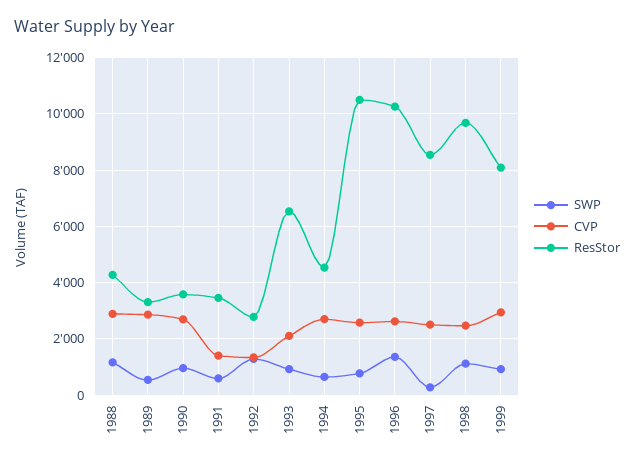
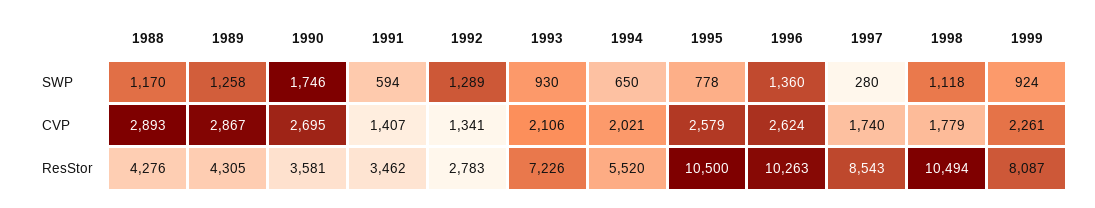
  {
    "SWP": {
      "1988": 1170,
-     "1989": 500,
+     "1989": 1258,
-     "1990": 1000,
+     "1990": 1746,
      "1991": 594,
      "1992": 1289,
      "1993": 930,
      "1994": 650,
      "1995": 778,
      "1996": 1360,
      "1997": 280,
      "1998": 1118,
      "1999": 924
    },
    "CVP": {
      "1988": 2893,
      "1989": 2867,
      "1990": 2695,
      "1991": 1407,
      "1992": 1341,
      "1993": 2106,
-     "1994": 2750,
+     "1994": 2021,
      "1995": 2579,
      "1996": 2624,
-     "1997": 2500,
+     "1997": 1740,
-     "1998": 2500,
+     "1998": 1779,
-     "1999": 3000
+     "1999": 2261
    },
    "ResStor": {
      "1988": 4276,
-     "1989": 3250,
+     "1989": 4305,
      "1990": 3581,
      "1991": 3462,
      "1992": 2783,
-     "1993": 6500,
+     "1993": 7226,
-     "1994": 4500,
+     "1994": 5520,
      "1995": 10500,
      "1996": 10263,
      "1997": 8543,
-     "1998": 9750,
+     "1998": 10494,
      "1999": 8087
    }
  }

